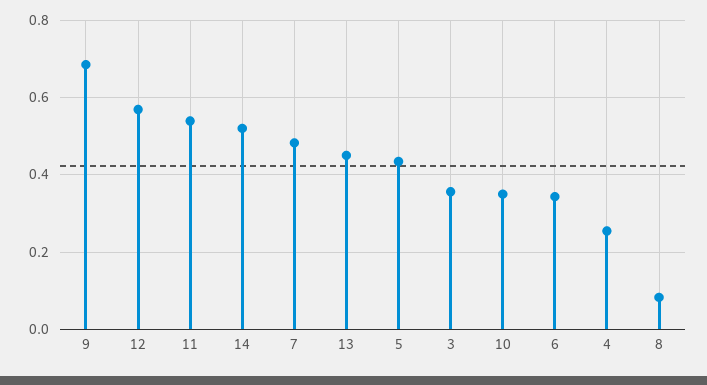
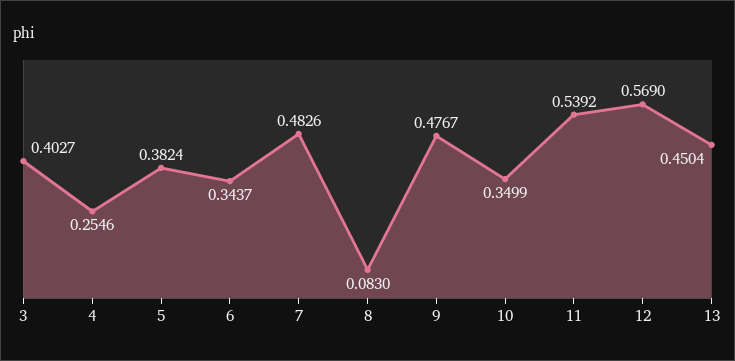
  {
-   "9": 0.68,
+   "9": 0.4767,
    "12": 0.569,
    "11": 0.5392,
-   "14": 0.52,
    "7": 0.4826,
    "13": 0.4504,
-   "5": 0.44,
+   "5": 0.3824,
-   "3": 0.36,
+   "3": 0.4027,
    "10": 0.3499,
    "6": 0.3437,
    "4": 0.2546,
    "8": 0.083
  }

